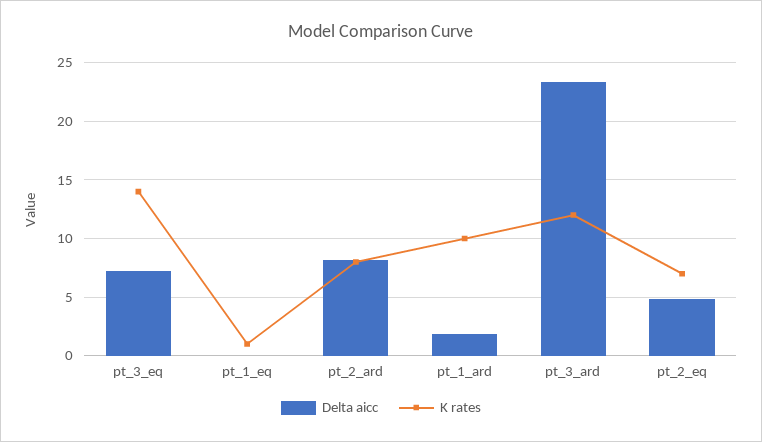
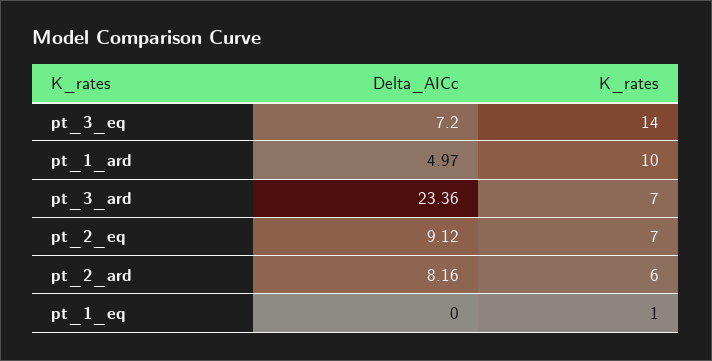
  {
    "Delta aicc": {
      "pt_3_eq": 7.2,
      "pt_1_eq": 0,
      "pt_2_ard": 8.16,
-     "pt_1_ard": 2,
+     "pt_1_ard": 4.97,
      "pt_3_ard": 23.36,
-     "pt_2_eq": 5
+     "pt_2_eq": 9.12
    },
    "K rates": {
      "pt_3_eq": 14,
      "pt_1_eq": 1,
-     "pt_2_ard": 8,
+     "pt_2_ard": 6,
      "pt_1_ard": 10,
-     "pt_3_ard": 12,
+     "pt_3_ard": 7,
      "pt_2_eq": 7
    }
  }

